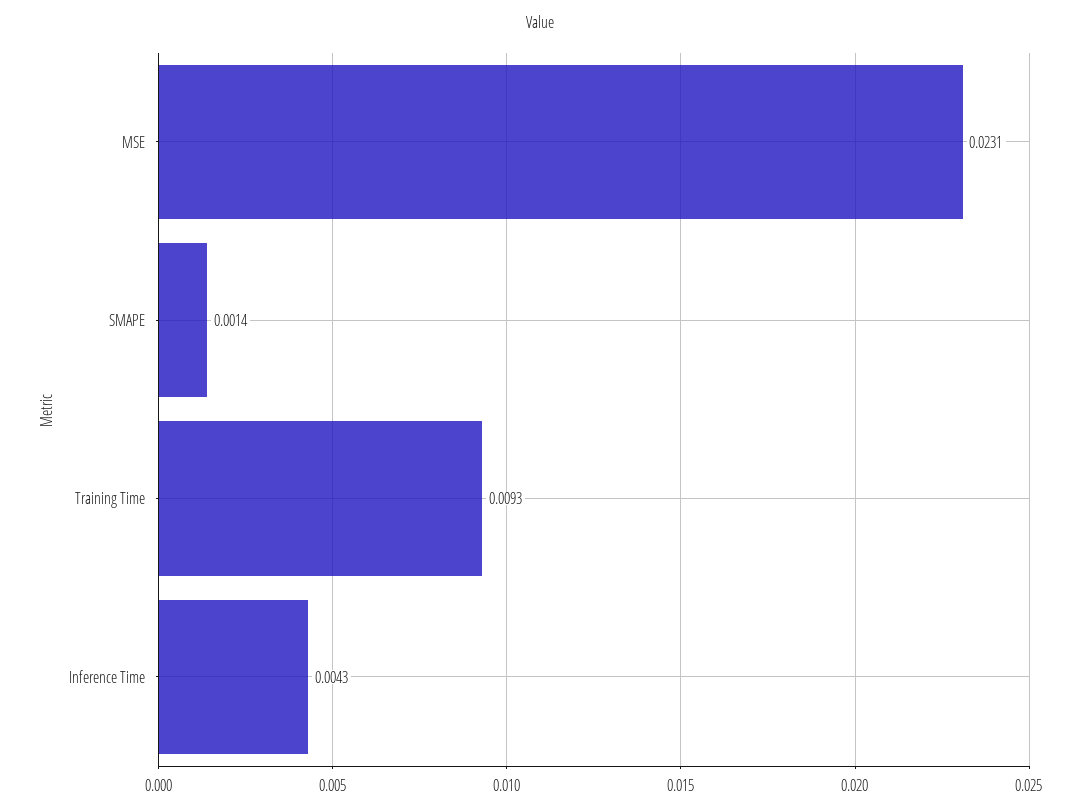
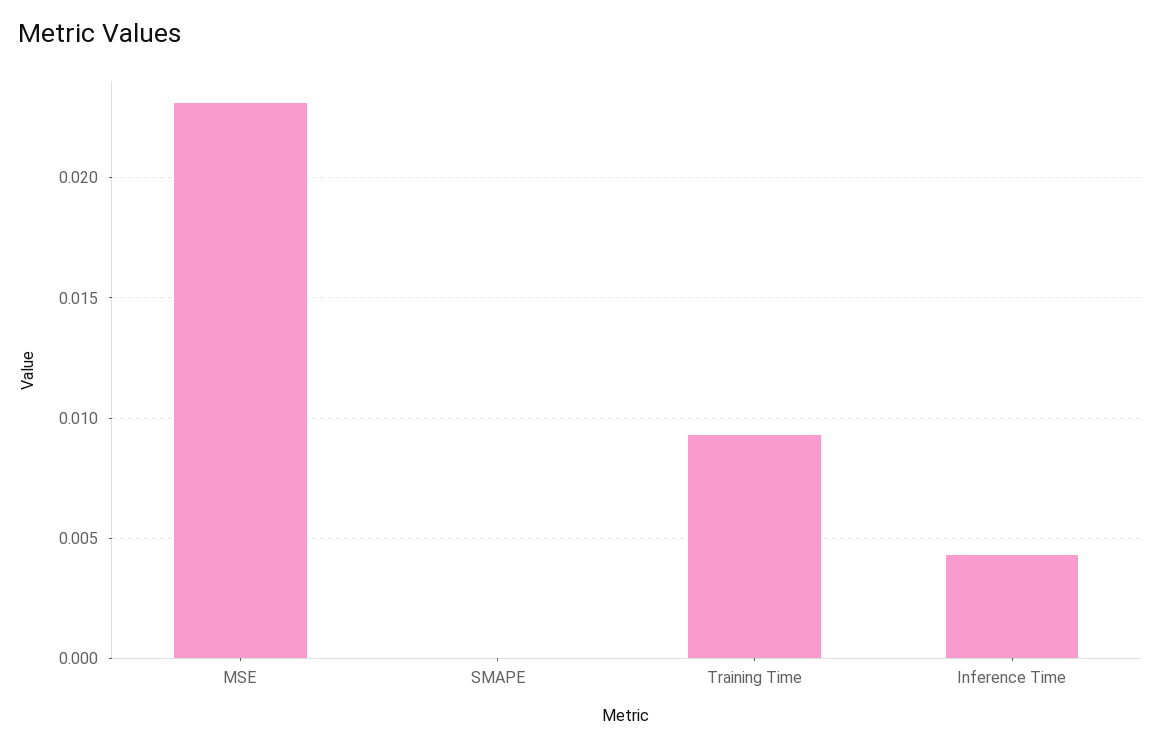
  {
    "MSE": 0.0231,
-   "SMAPE": 0.0014,
+   "SMAPE": 0,
    "Training Time": 0.0093,
    "Inference Time": 0.0043
  }

